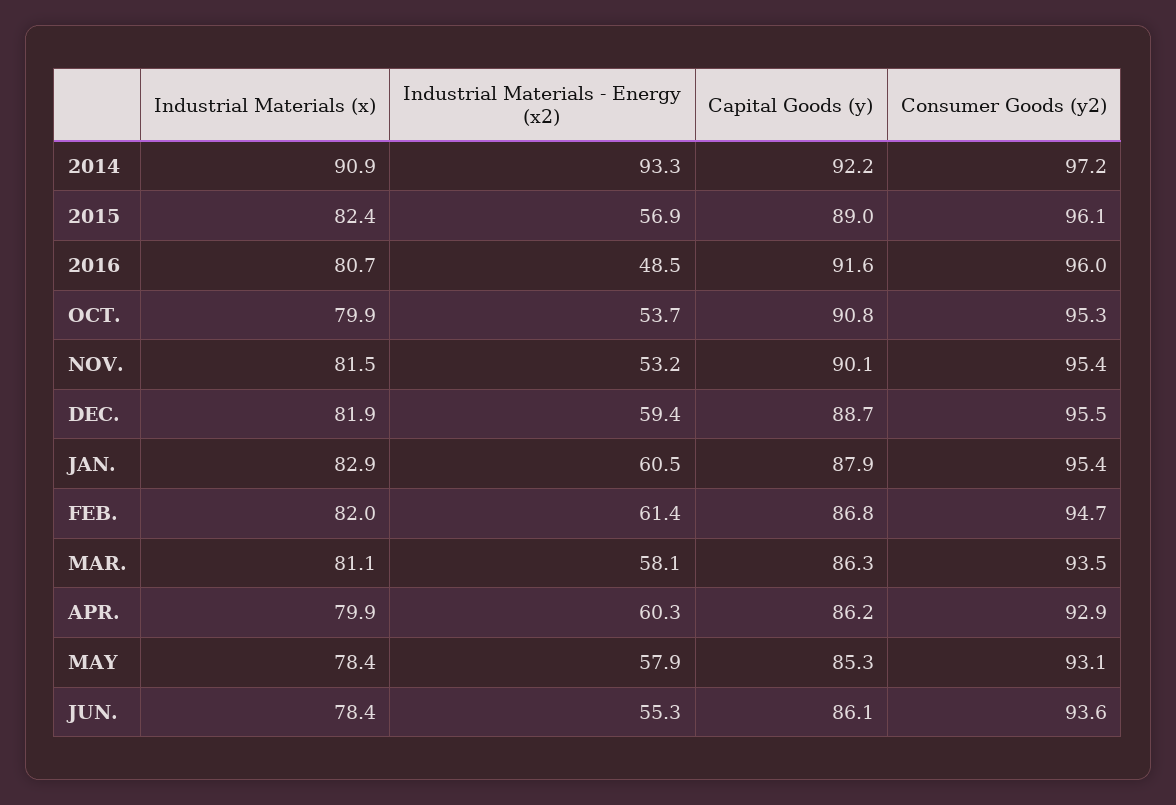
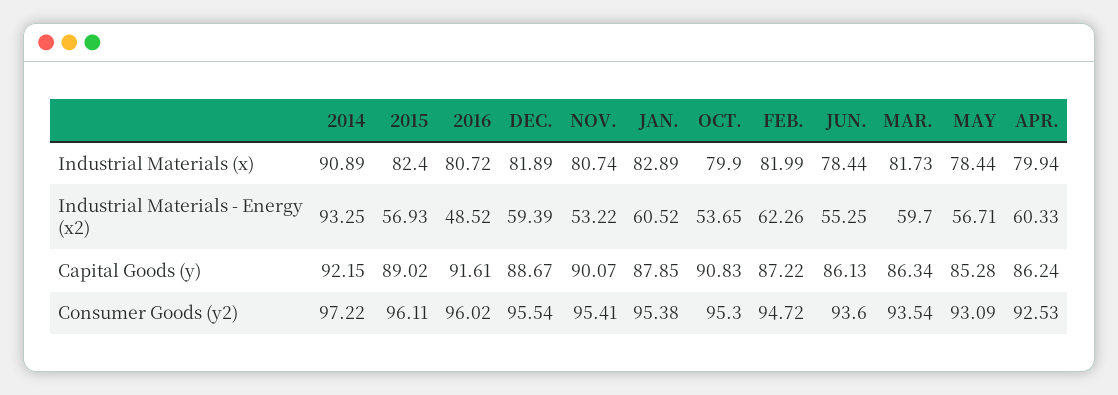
  {
    "Industrial Materials (x)": {
      "2014": 90.89,
      "2015": 82.4,
      "2016": 80.72,
      "OCT.": 79.9,
-     "NOV.": 81.5,
+     "NOV.": 80.74,
      "DEC.": 81.89,
      "JAN.": 82.89,
      "FEB.": 81.99,
-     "MAR.": 81.1,
+     "MAR.": 81.73,
      "APR.": 79.94,
      "MAY": 78.44,
      "JUN.": 78.44
    },
    "Industrial Materials - Energy (x2)": {
      "2014": 93.25,
      "2015": 56.93,
      "2016": 48.52,
      "OCT.": 53.65,
      "NOV.": 53.22,
      "DEC.": 59.39,
      "JAN.": 60.52,
-     "FEB.": 61.4,
+     "FEB.": 62.26,
-     "MAR.": 58.1,
+     "MAR.": 59.7,
      "APR.": 60.33,
-     "MAY": 57.9,
+     "MAY": 56.71,
      "JUN.": 55.25
    },
    "Capital Goods (y)": {
      "2014": 92.15,
      "2015": 89.02,
      "2016": 91.61,
      "OCT.": 90.83,
      "NOV.": 90.07,
      "DEC.": 88.67,
      "JAN.": 87.85,
-     "FEB.": 86.8,
+     "FEB.": 87.22,
      "MAR.": 86.34,
      "APR.": 86.24,
      "MAY": 85.28,
      "JUN.": 86.13
    },
    "Consumer Goods (y2)": {
      "2014": 97.22,
      "2015": 96.11,
      "2016": 96.02,
      "OCT.": 95.3,
      "NOV.": 95.41,
      "DEC.": 95.54,
      "JAN.": 95.38,
      "FEB.": 94.72,
      "MAR.": 93.54,
-     "APR.": 92.9,
+     "APR.": 92.53,
      "MAY": 93.09,
      "JUN.": 93.6
    }
  }

